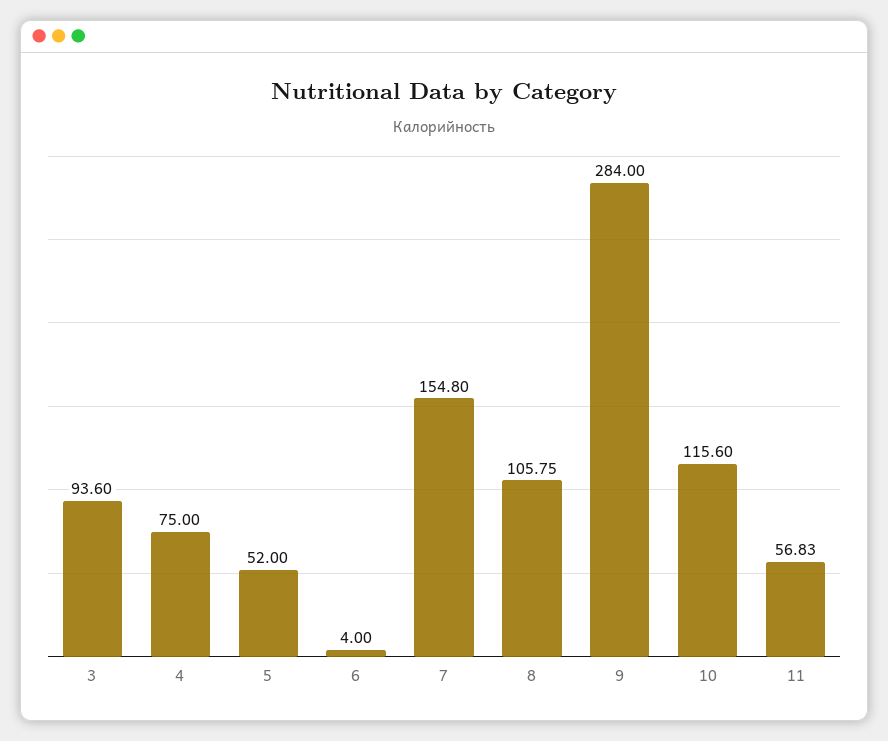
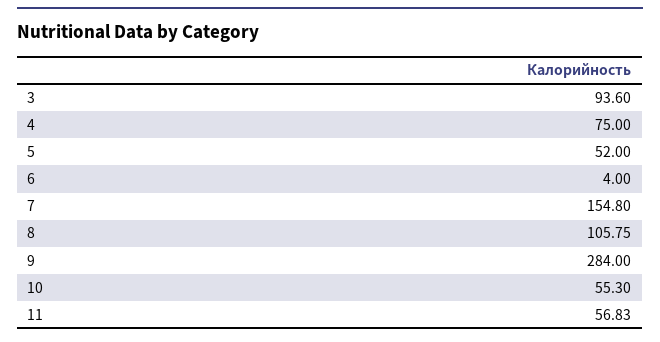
  {
    "3": 93.6,
    "4": 75,
    "5": 52,
    "6": 4,
    "7": 154.8,
    "8": 105.75,
    "9": 284,
-   "10": 115.6,
+   "10": 55.3,
    "11": 56.83
  }

